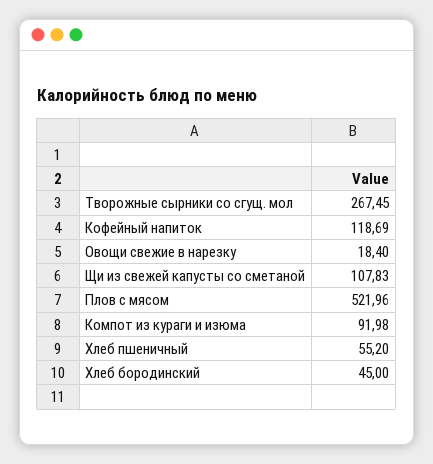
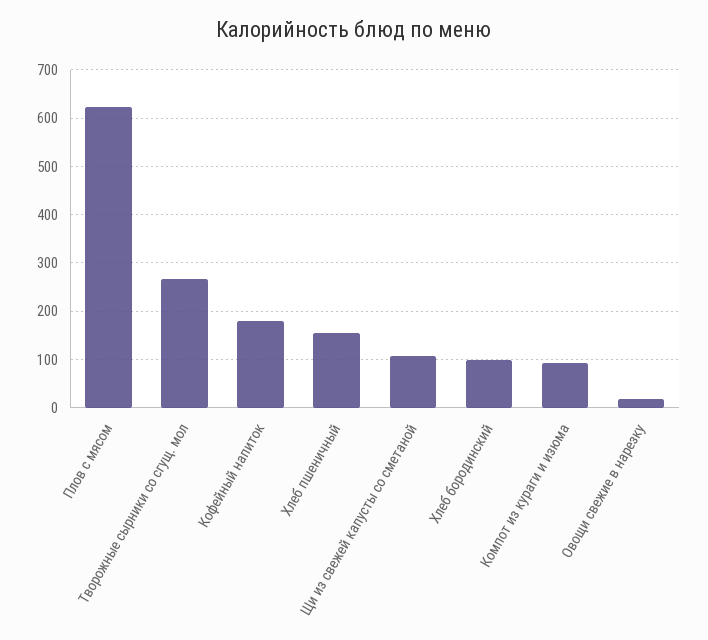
  {
    "Творожные сырники со сгущ. мол": 267.45,
-   "Кофейный напиток": 118.69,
+   "Кофейный напиток": 180,
    "Овощи свежие в нарезку": 18.4,
    "Щи из свежей капусты со сметаной": 107.83,
-   "Плов с мясом": 521.96,
+   "Плов с мясом": 620,
    "Компот из кураги и изюма": 91.98,
-   "Хлеб пшеничный": 55.2,
+   "Хлеб пшеничный": 160,
-   "Хлеб бородинский": 45
+   "Хлеб бородинский": 100
  }

